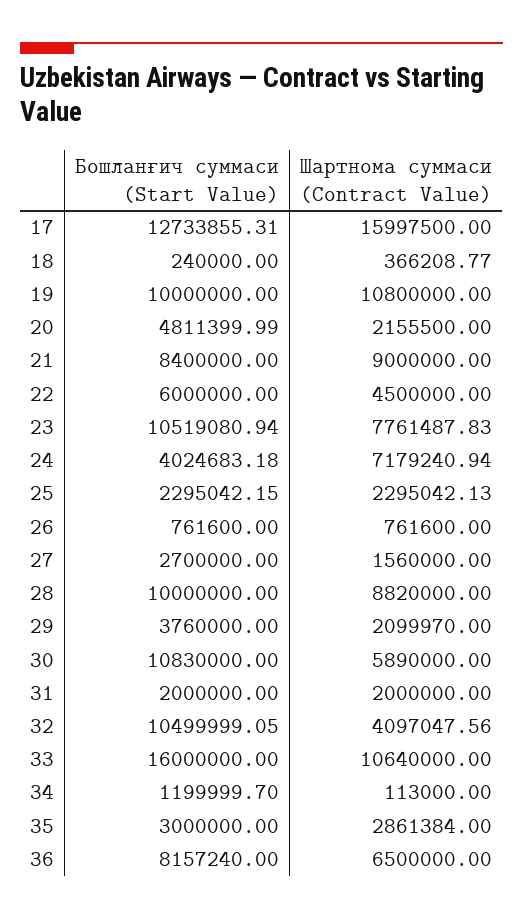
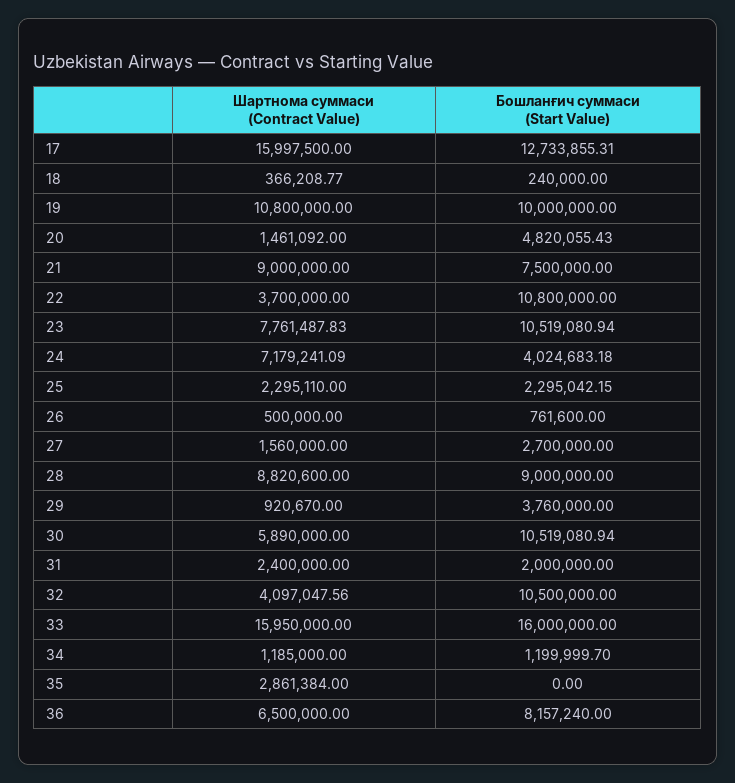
  {
    "Бошланғич суммаси (Start Value)": {
      "17": 12733855.31,
      "18": 240000,
      "19": 10000000,
-     "20": 4811399.99,
+     "20": 4820055.43,
-     "21": 8400000,
+     "21": 7500000,
-     "22": 6000000,
+     "22": 10800000,
      "23": 10519080.94,
      "24": 4024683.18,
      "25": 2295042.15,
      "26": 761600,
      "27": 2700000,
-     "28": 10000000,
+     "28": 9000000,
      "29": 3760000,
-     "30": 10830000,
+     "30": 10519080.94,
      "31": 2000000,
-     "32": 10499999.05,
+     "32": 10500000,
      "33": 16000000,
      "34": 1199999.7,
-     "35": 3000000,
+     "35": 0,
      "36": 8157240
    },
    "Шартнома суммаси (Contract Value)": {
      "17": 15997500,
      "18": 366208.77,
      "19": 10800000,
-     "20": 2155500,
+     "20": 1461092,
      "21": 9000000,
-     "22": 4500000,
+     "22": 3700000,
      "23": 7761487.83,
-     "24": 7179240.94,
+     "24": 7179241.09,
-     "25": 2295042.13,
+     "25": 2295110,
-     "26": 761600,
+     "26": 500000,
      "27": 1560000,
-     "28": 8820000,
+     "28": 8820600,
-     "29": 2099970,
+     "29": 920670,
      "30": 5890000,
-     "31": 2000000,
+     "31": 2400000,
      "32": 4097047.56,
-     "33": 10640000,
+     "33": 15950000,
-     "34": 113000,
+     "34": 1185000,
      "35": 2861384,
      "36": 6500000
    }
  }

